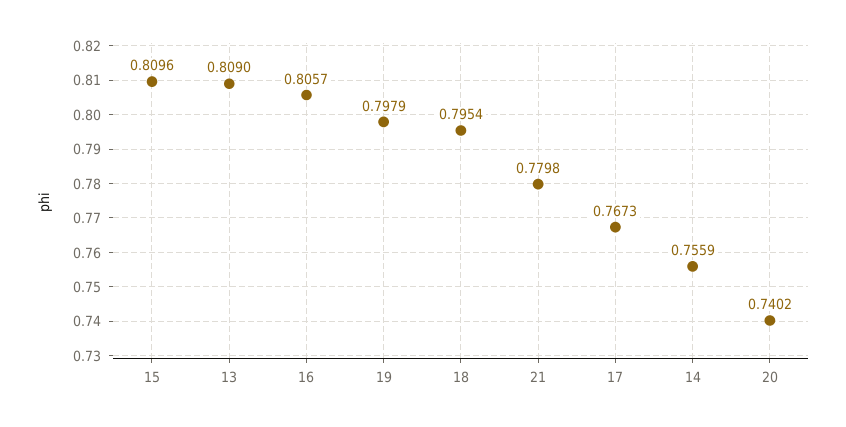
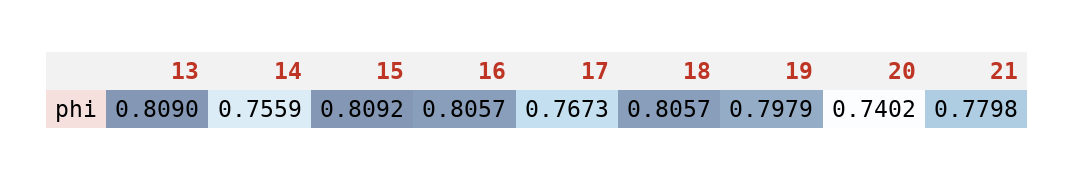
  {
-   "15": 0.8096,
+   "15": 0.8092,
    "13": 0.809,
    "16": 0.8057,
    "19": 0.7979,
-   "18": 0.7954,
+   "18": 0.8057,
    "21": 0.7798,
    "17": 0.7673,
    "14": 0.7559,
    "20": 0.7402
  }

